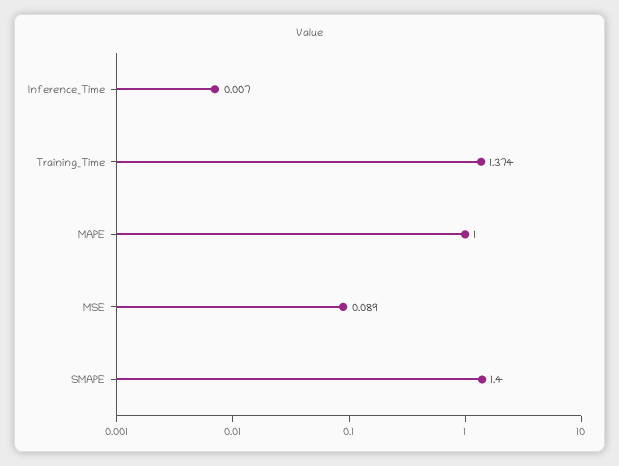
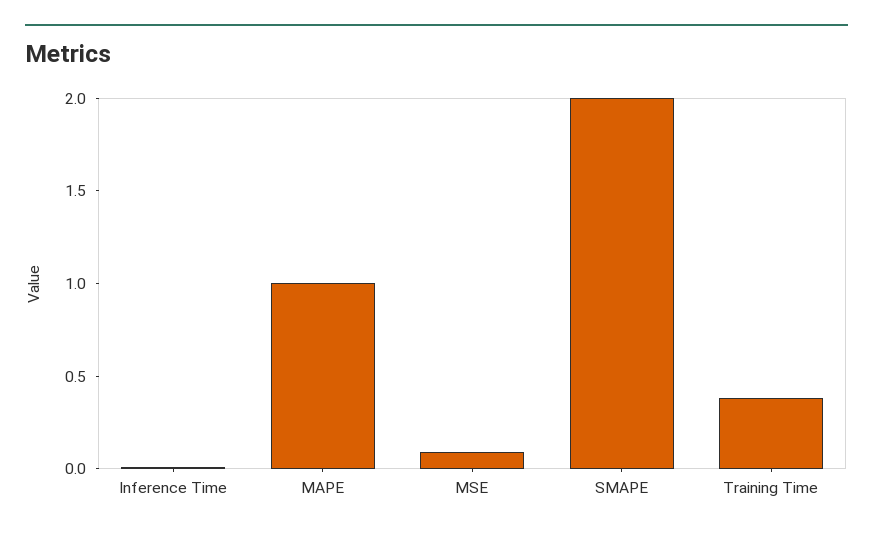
  {
    "Inference_Time": 0.007,
-   "Training_Time": 1.374,
+   "Training_Time": 0.4,
    "MAPE": 1,
    "MSE": 0.089,
-   "SMAPE": 1.4
+   "SMAPE": 2
  }

